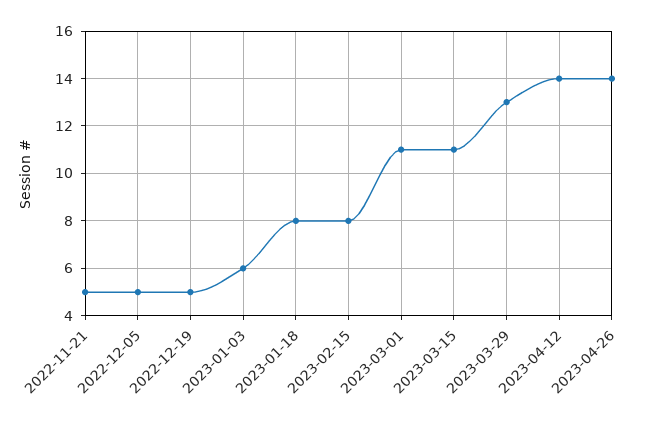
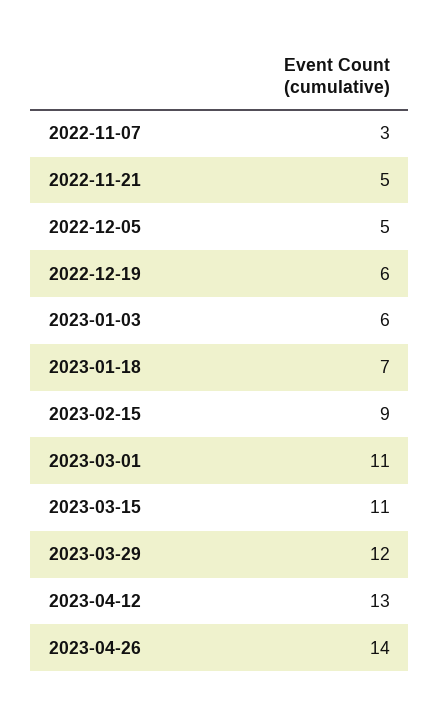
  {
    "2022-11-21": 5,
    "2022-12-05": 5,
-   "2022-12-19": 5,
+   "2022-12-19": 6,
    "2023-01-03": 6,
-   "2023-01-18": 8,
+   "2023-01-18": 7,
-   "2023-02-15": 8,
+   "2023-02-15": 9,
    "2023-03-01": 11,
    "2023-03-15": 11,
-   "2023-03-29": 13,
+   "2023-03-29": 12,
-   "2023-04-12": 14,
+   "2023-04-12": 13,
-   "2023-04-26": 14
+   "2023-04-26": 14,
+   "2022-11-07": 3
  }

